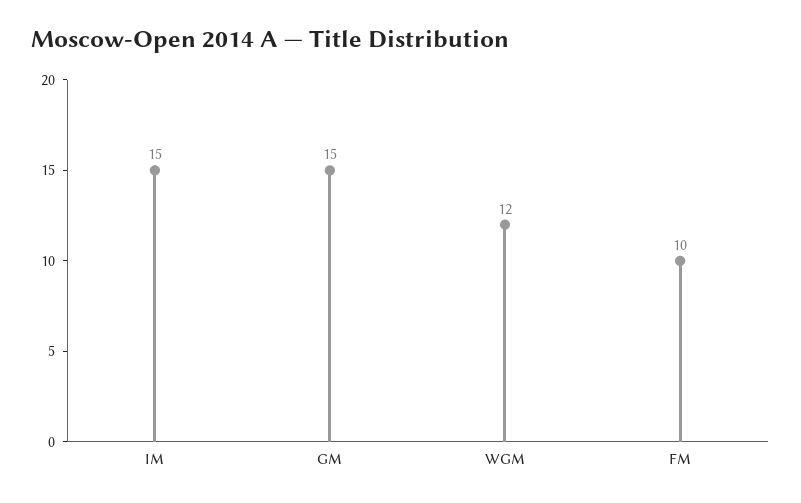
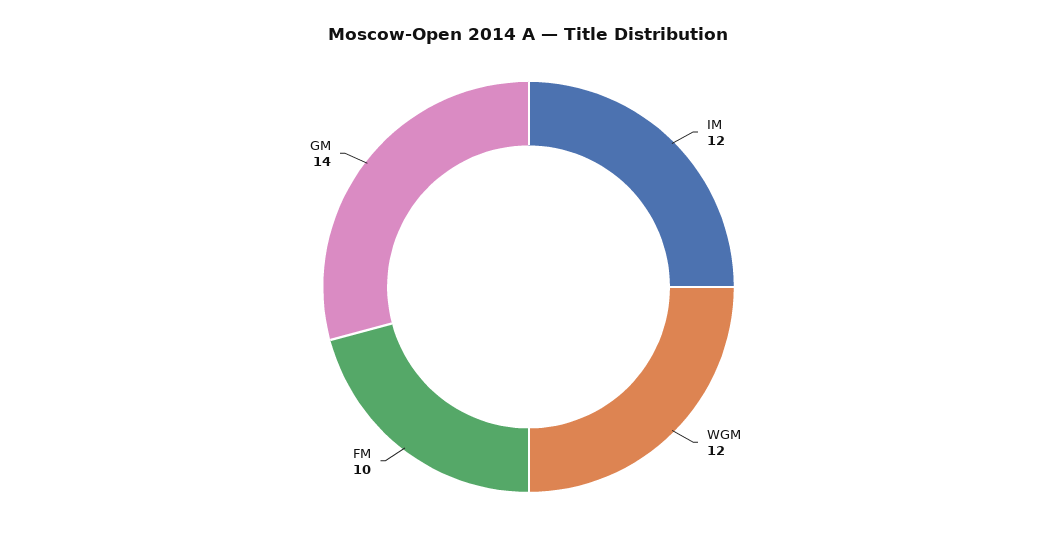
  {
-   "IM": 15,
+   "IM": 12,
-   "GM": 15,
+   "GM": 14,
    "WGM": 12,
    "FM": 10
  }

